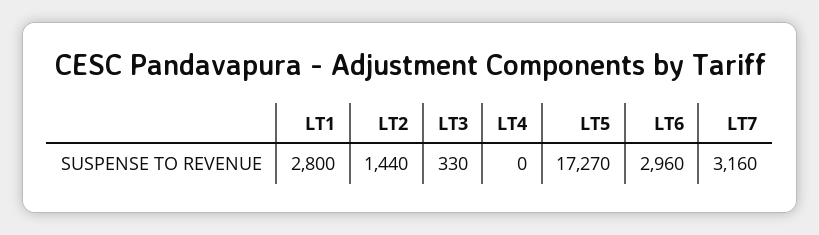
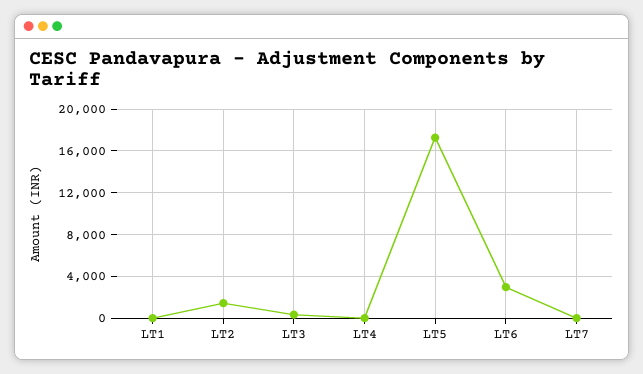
  {
-   "LT1": 2800,
+   "LT1": 0,
    "LT2": 1440,
    "LT3": 330,
    "LT4": 0,
    "LT5": 17270,
    "LT6": 2960,
-   "LT7": 3160
+   "LT7": 0
  }

